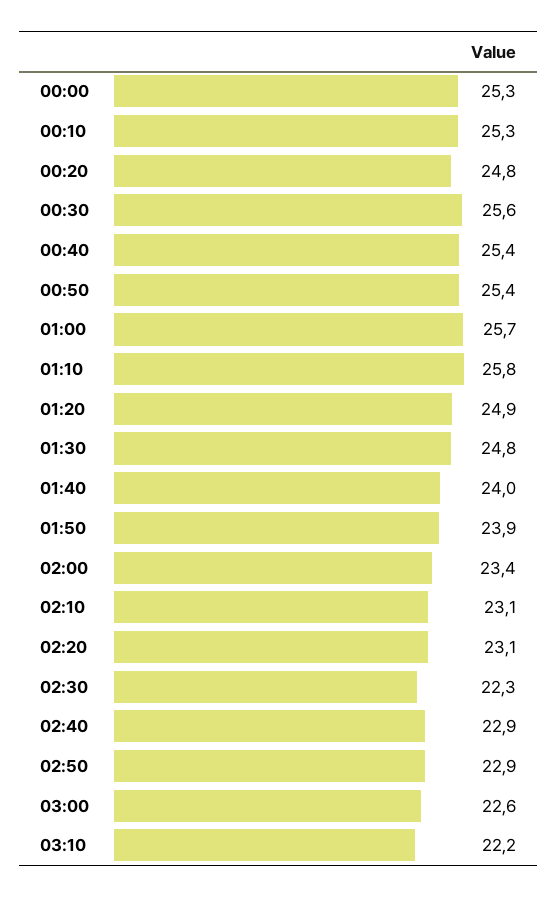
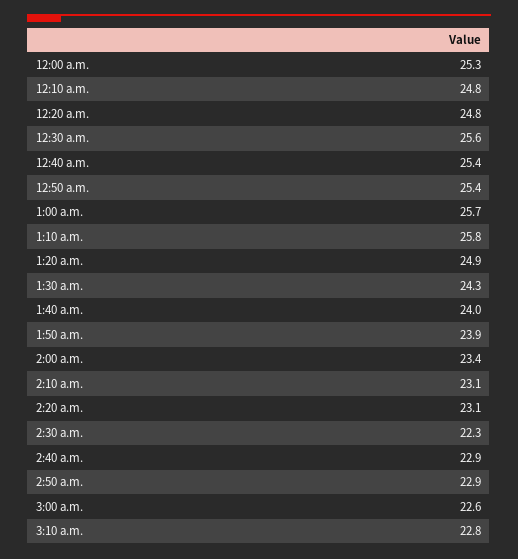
  {
    "00:00": 25.3,
-   "00:10": 25.3,
+   "00:10": 24.8,
    "00:20": 24.8,
    "00:30": 25.6,
    "00:40": 25.4,
    "00:50": 25.4,
    "01:00": 25.7,
    "01:10": 25.8,
    "01:20": 24.9,
-   "01:30": 24.8,
+   "01:30": 24.3,
    "01:40": 24,
    "01:50": 23.9,
    "02:00": 23.4,
    "02:10": 23.1,
    "02:20": 23.1,
    "02:30": 22.3,
    "02:40": 22.9,
    "02:50": 22.9,
    "03:00": 22.6,
-   "03:10": 22.2
+   "03:10": 22.8
  }

